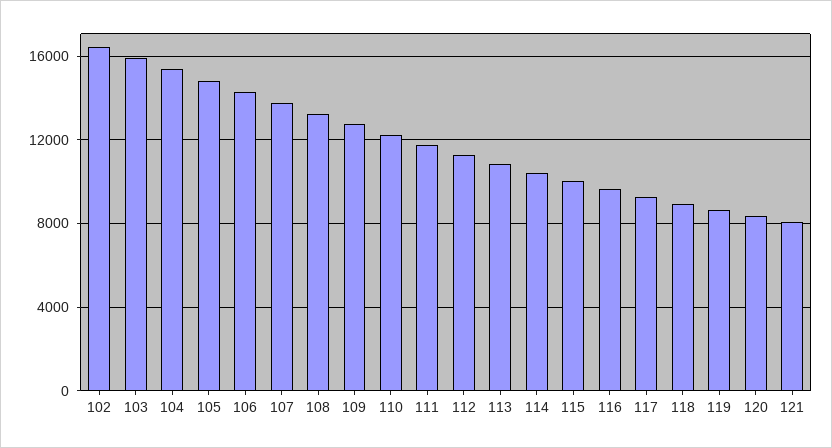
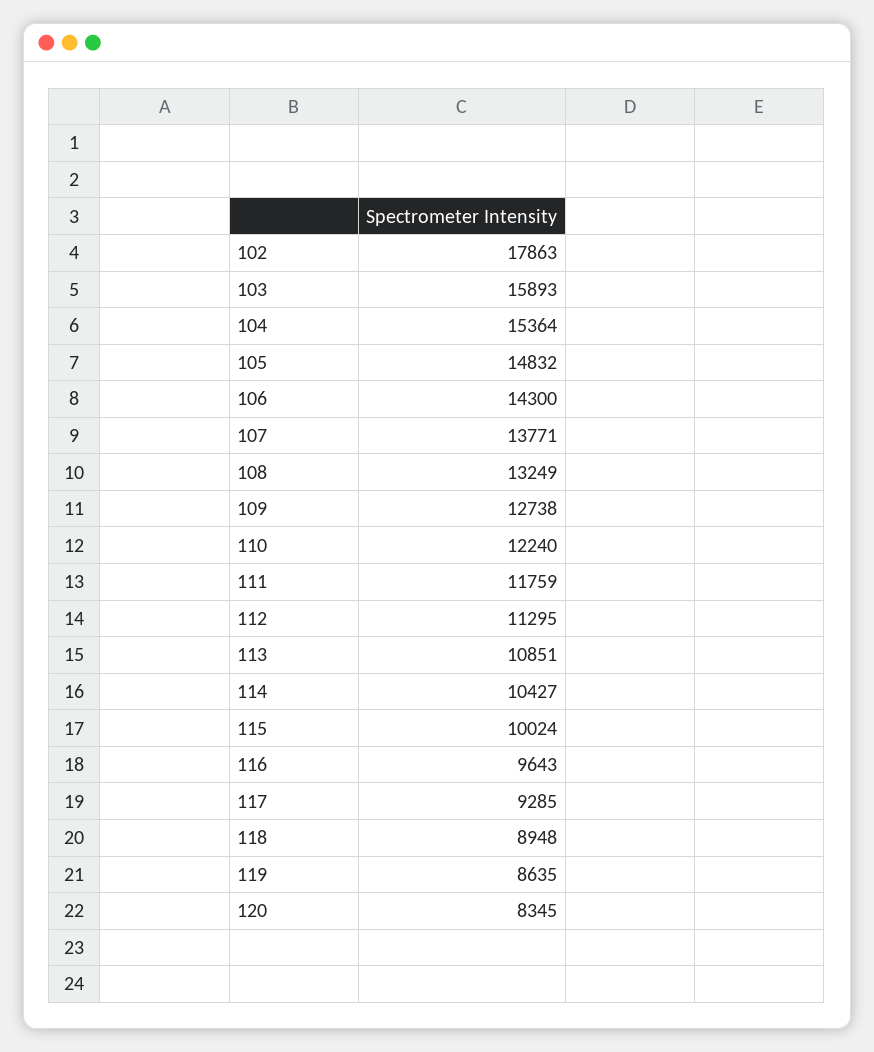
  {
-   "102": 16500,
+   "102": 17863,
    "103": 15893,
    "104": 15364,
    "105": 14832,
    "106": 14300,
    "107": 13771,
    "108": 13249,
    "109": 12738,
    "110": 12240,
    "111": 11759,
    "112": 11295,
    "113": 10851,
    "114": 10427,
    "115": 10024,
    "116": 9643,
    "117": 9285,
    "118": 8948,
    "119": 8635,
-   "120": 8345,
+   "120": 8345
-   "121": 8000
  }

